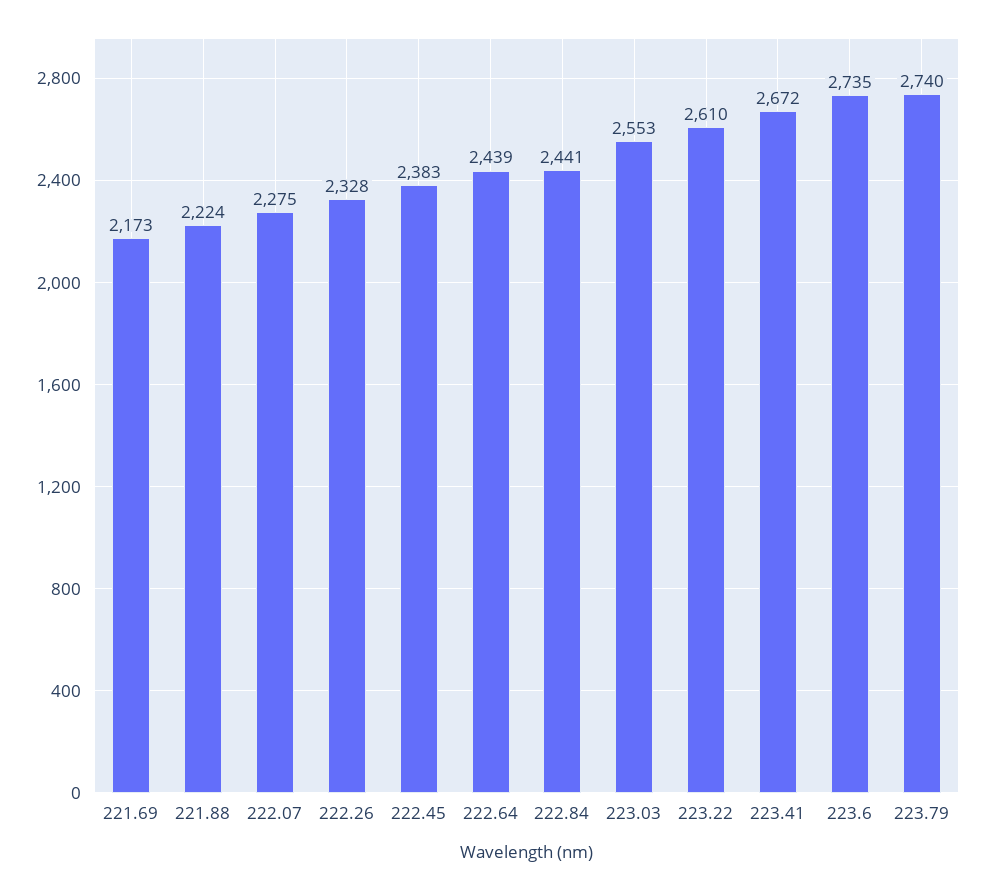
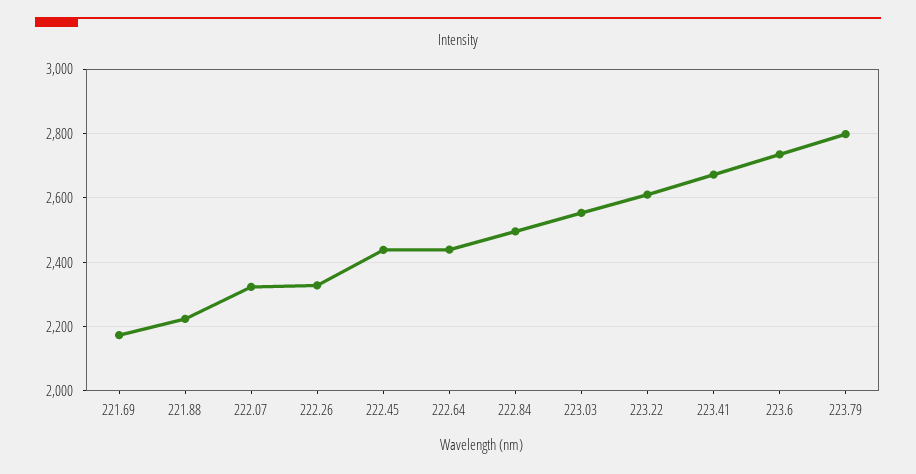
  {
    "221.69": 2173,
    "221.88": 2224,
-   "222.07": 2275,
+   "222.07": 2320,
    "222.26": 2328,
-   "222.45": 2383,
+   "222.45": 2440,
    "222.64": 2439,
-   "222.84": 2441,
+   "222.84": 2500,
    "223.03": 2553,
    "223.22": 2610,
    "223.41": 2672,
    "223.6": 2735,
-   "223.79": 2740
+   "223.79": 2800
  }

